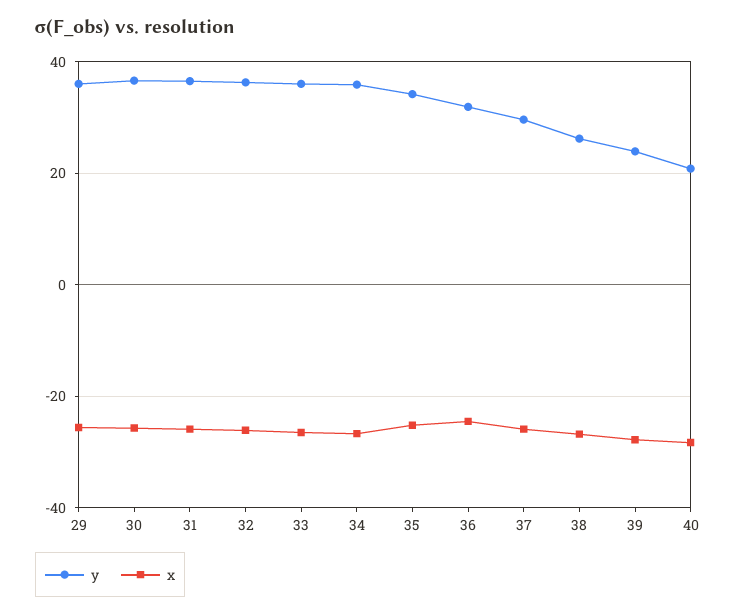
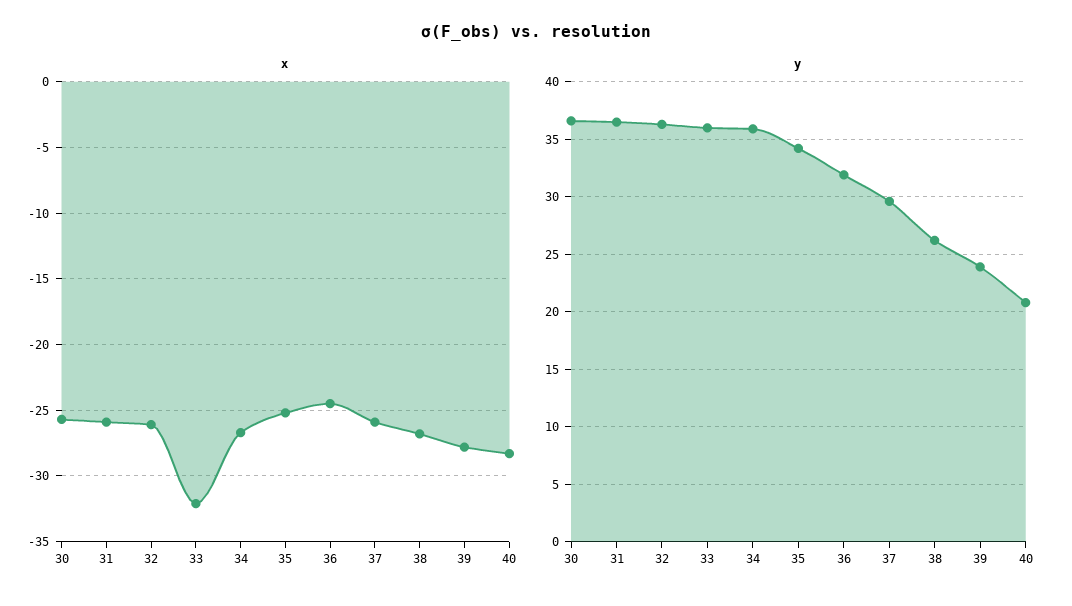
  {
    "y": {
-     "29": 36,
      "30": 37,
      "31": 37,
      "32": 36,
      "33": 36,
      "34": 36,
      "35": 34,
      "36": 32,
      "37": 30,
      "38": 26,
      "39": 24,
      "40": 21
    },
    "x": {
-     "29": -26,
      "30": -25.5,
      "31": -26,
      "32": -26,
-     "33": -26,
+     "33": -32,
      "34": -26.5,
      "35": -25,
      "36": -24.5,
      "37": -26,
      "38": -27,
      "39": -28,
      "40": -28.5
    }
  }

